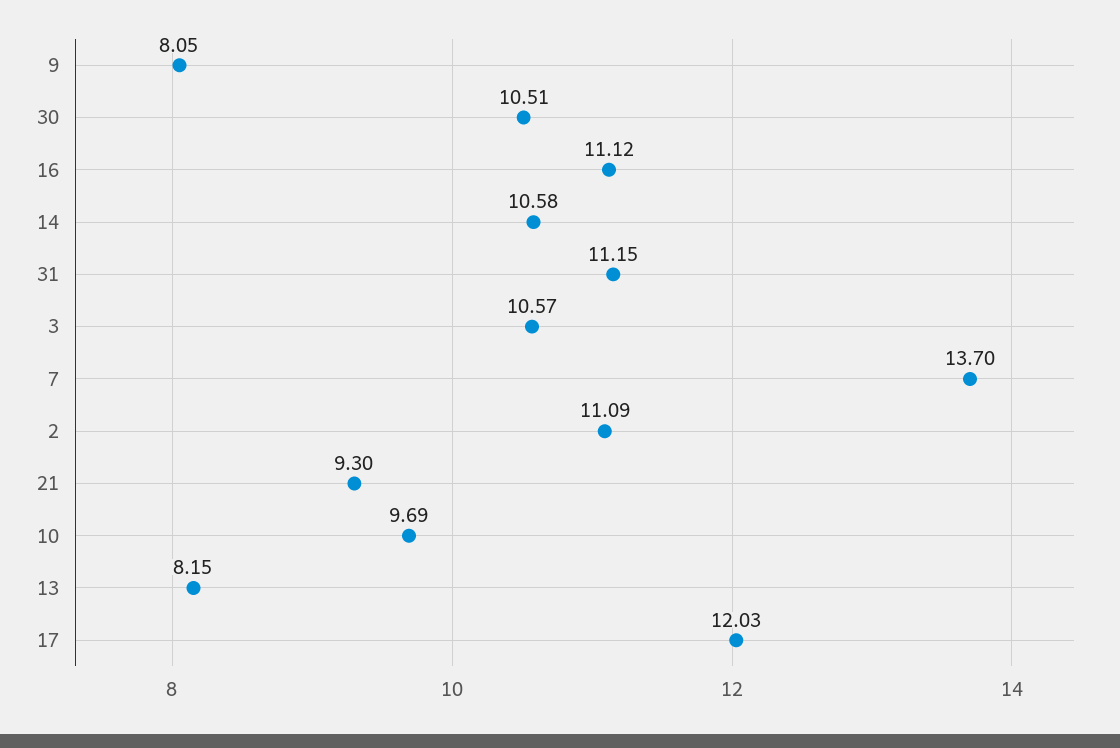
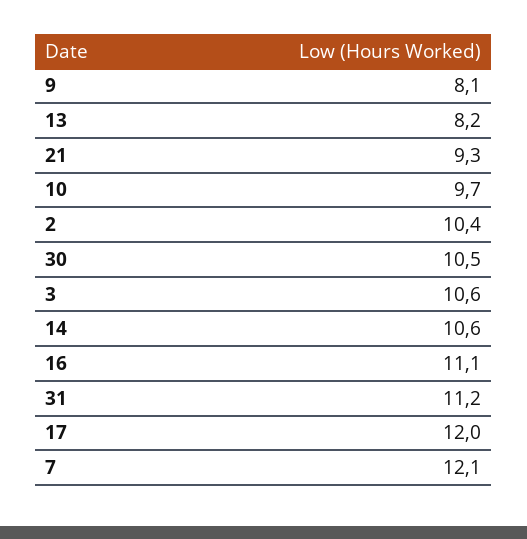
  {
    "9": 8.05,
    "30": 10.51,
    "16": 11.12,
    "14": 10.58,
    "31": 11.15,
    "3": 10.57,
-   "7": 13.7,
+   "7": 12.1,
-   "2": 11.09,
+   "2": 10.4,
    "21": 9.3,
    "10": 9.69,
    "13": 8.15,
    "17": 12.03
  }

